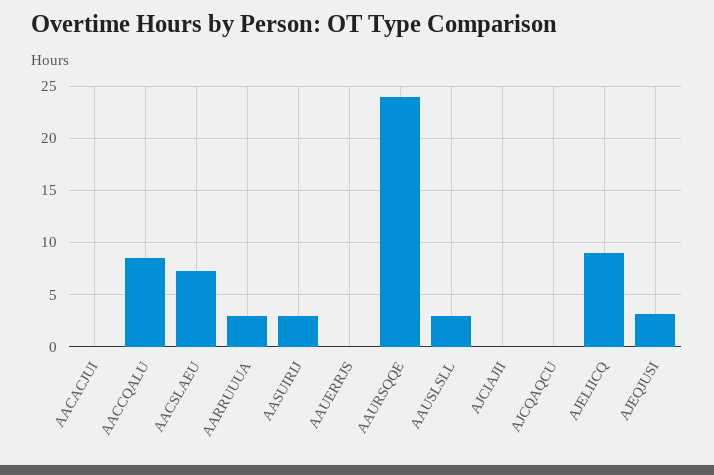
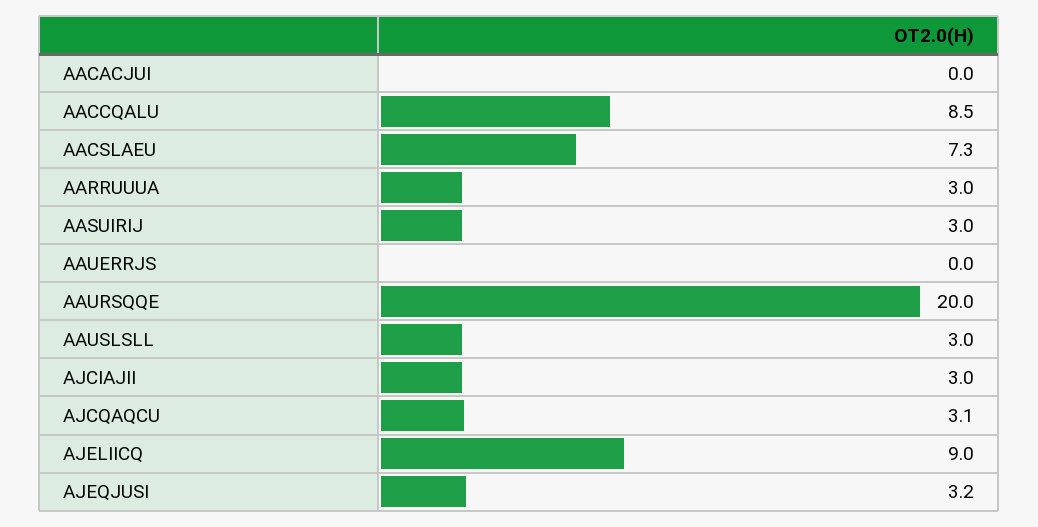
  {
    "AACACJUI": 0,
    "AACCQALU": 8.5,
    "AACSLAEU": 7.3,
    "AARRUUUA": 3,
    "AASUIRIJ": 3,
    "AAUERRJS": 0,
-   "AAURSQQE": 24,
+   "AAURSQQE": 20,
    "AAUSLSLL": 3,
-   "AJCIAJII": 0,
+   "AJCIAJII": 3,
-   "AJCQAQCU": 0,
+   "AJCQAQCU": 3.1,
    "AJELIICQ": 9,
    "AJEQJUSI": 3.2
  }

